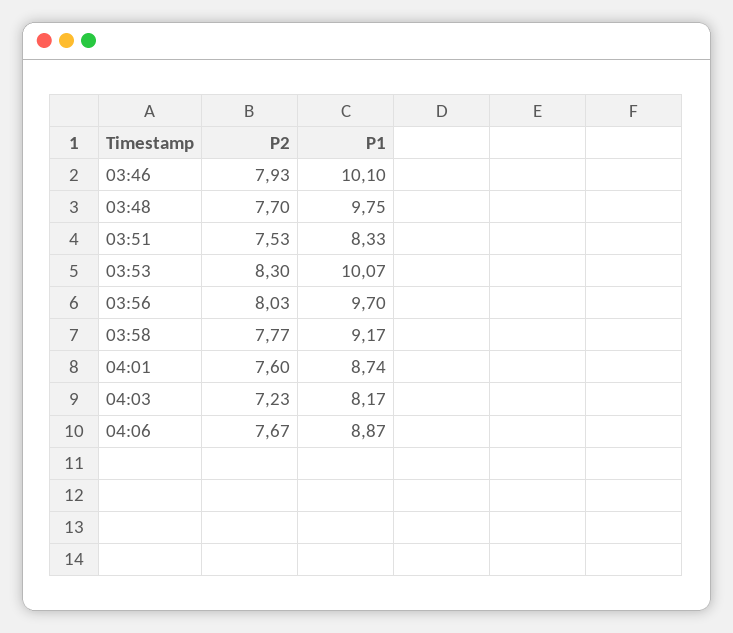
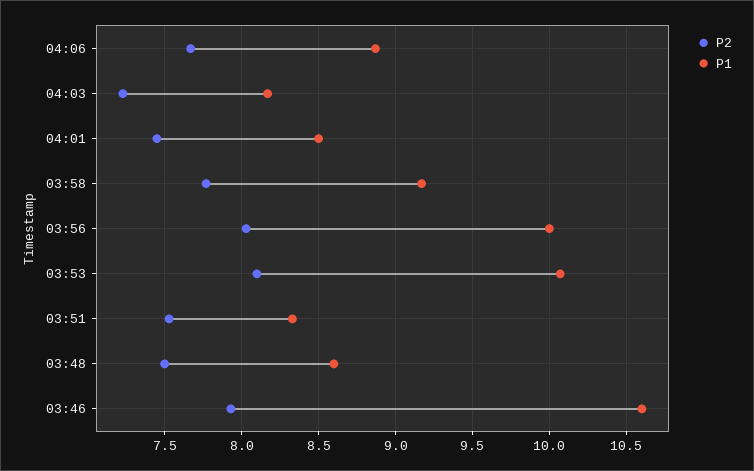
  {
    "P2": {
      "03:46": 7.93,
-     "03:48": 7.7,
+     "03:48": 7.5,
      "03:51": 7.53,
-     "03:53": 8.3,
+     "03:53": 8.1,
      "03:56": 8.03,
      "03:58": 7.77,
-     "04:01": 7.6,
+     "04:01": 7.45,
      "04:03": 7.23,
      "04:06": 7.67
    },
    "P1": {
-     "03:46": 10.1,
+     "03:46": 10.6,
-     "03:48": 9.75,
+     "03:48": 8.6,
      "03:51": 8.33,
      "03:53": 10.07,
-     "03:56": 9.7,
+     "03:56": 10,
      "03:58": 9.17,
-     "04:01": 8.74,
+     "04:01": 8.5,
      "04:03": 8.17,
      "04:06": 8.87
    }
  }

